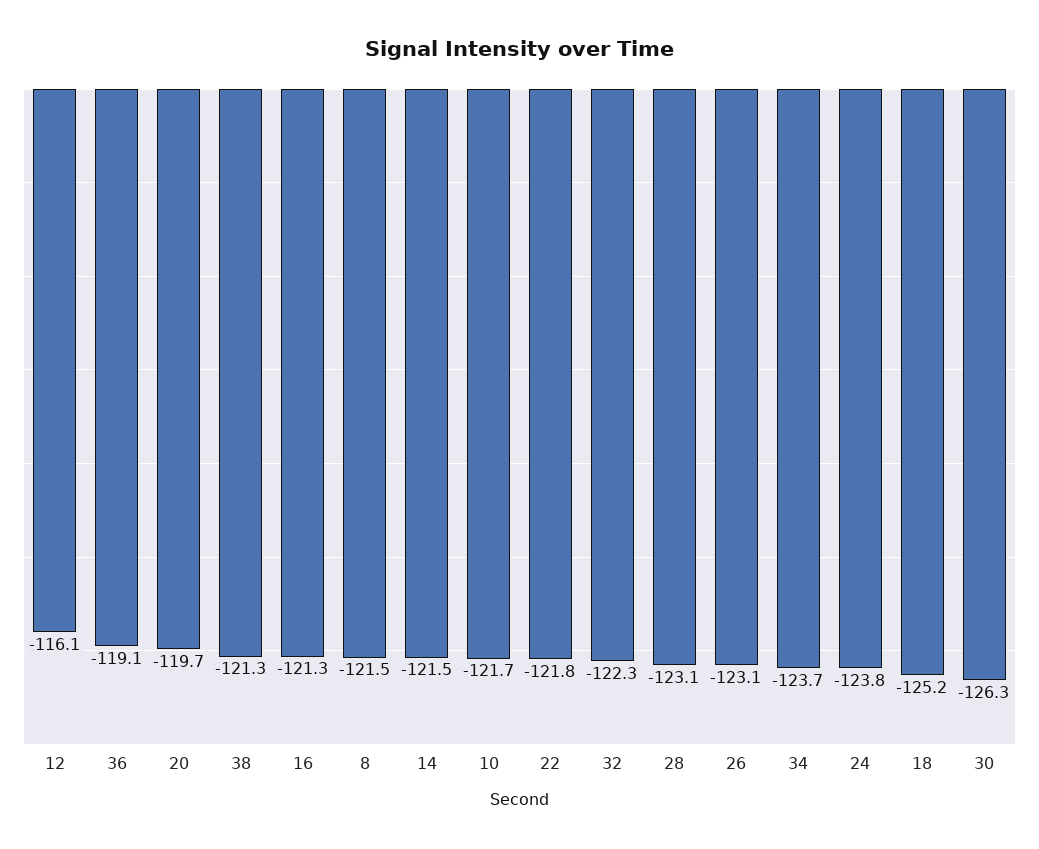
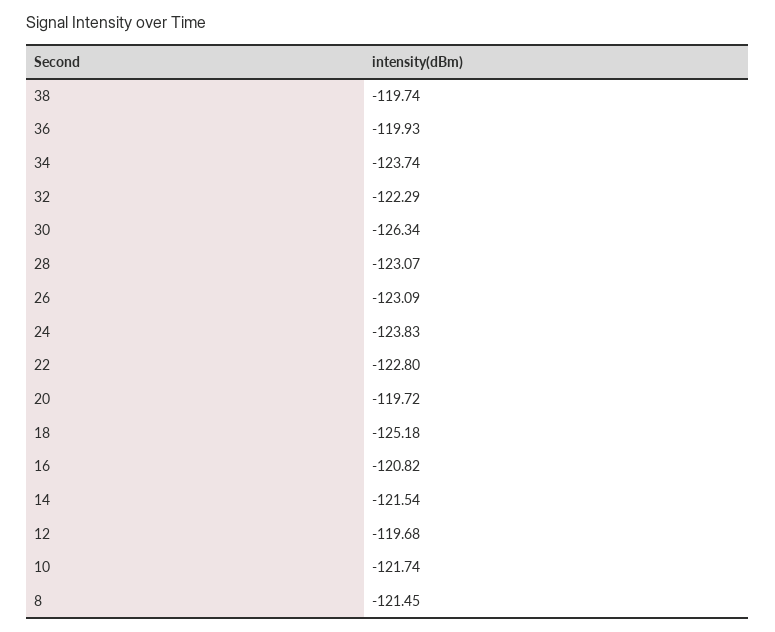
  {
-   "12": -116.1,
+   "12": -119.68,
-   "36": -119.1,
+   "36": -119.93,
    "20": -119.72,
-   "38": -121.3,
+   "38": -119.74,
-   "16": -121.3,
+   "16": -120.82,
    "8": -121.45,
    "14": -121.54,
    "10": -121.74,
-   "22": -121.8,
+   "22": -122.8,
    "32": -122.29,
    "28": -123.07,
    "26": -123.09,
    "34": -123.74,
    "24": -123.83,
    "18": -125.18,
    "30": -126.34
  }

